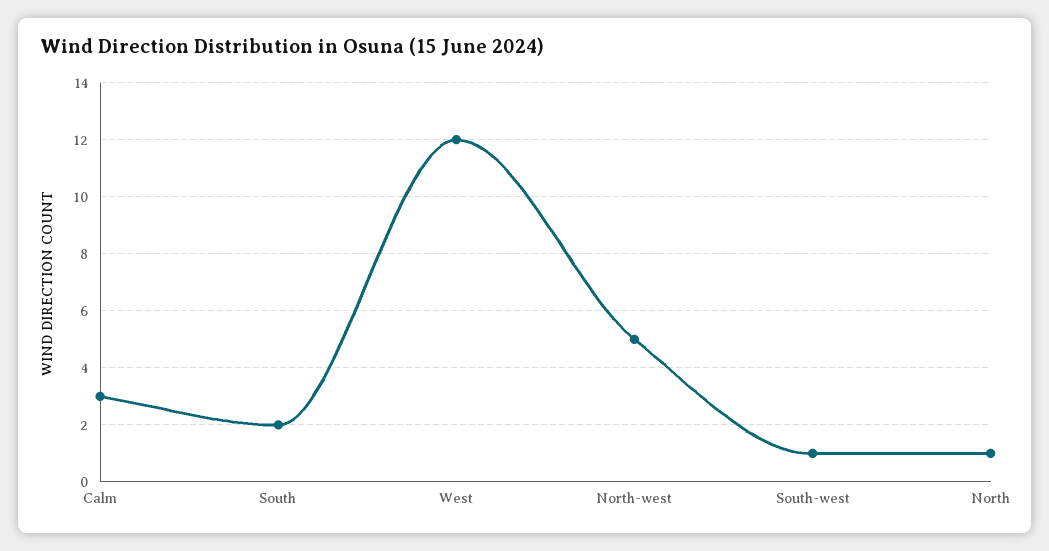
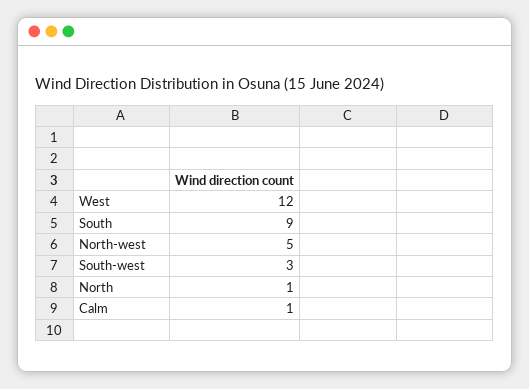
  {
-   "Calm": 3,
+   "Calm": 1,
-   "South": 2,
+   "South": 9,
    "West": 12,
    "North-west": 5,
-   "South-west": 1,
+   "South-west": 3,
    "North": 1
  }

